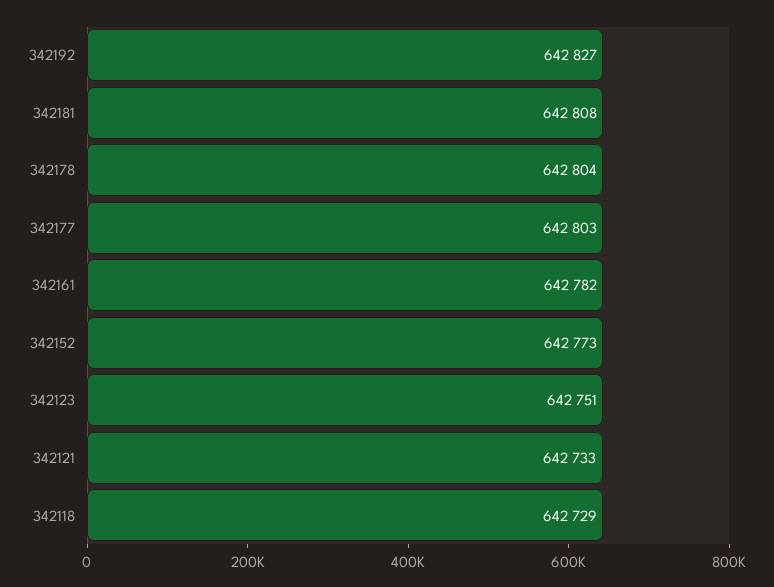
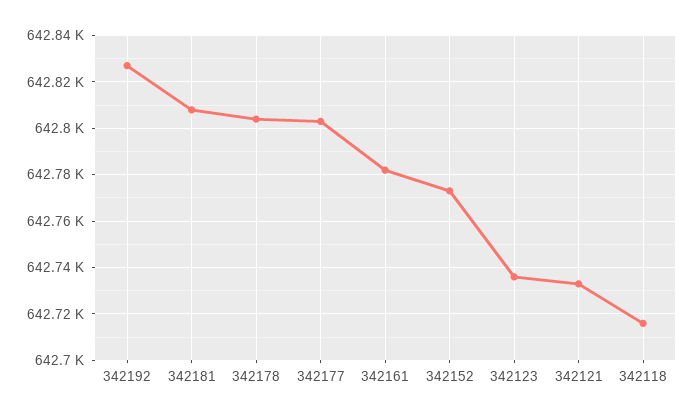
  {
    "342192": 642827,
    "342181": 642808,
    "342178": 642804,
    "342177": 642803,
    "342161": 642782,
    "342152": 642773,
-   "342123": 642751,
+   "342123": 642735,
    "342121": 642733,
-   "342118": 642729
+   "342118": 642715
  }

